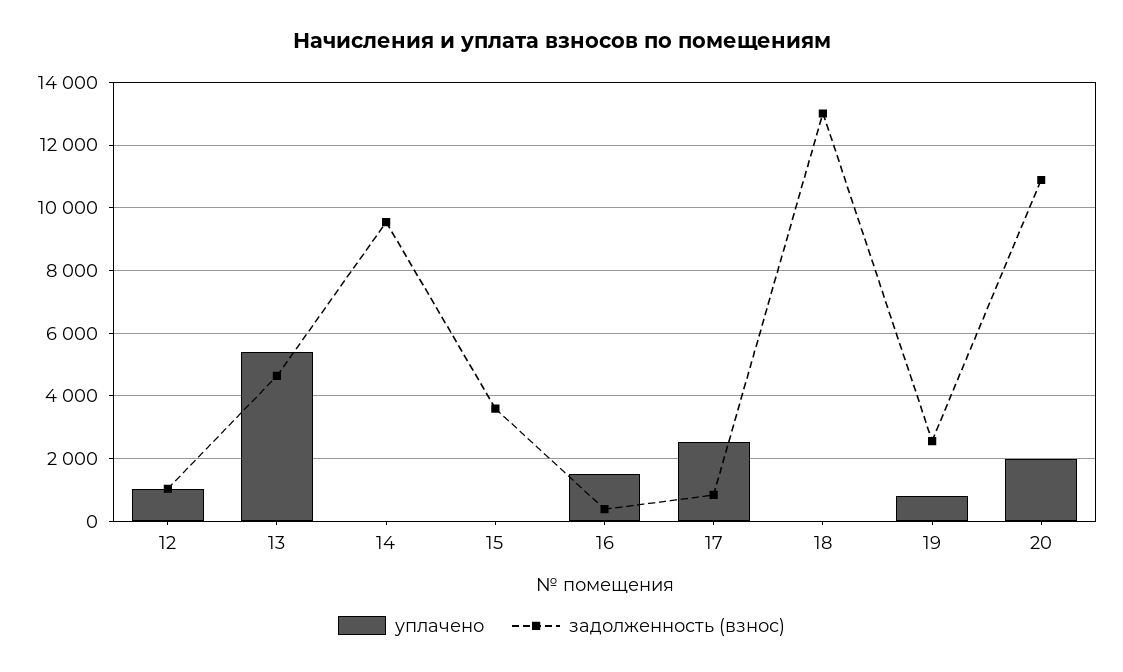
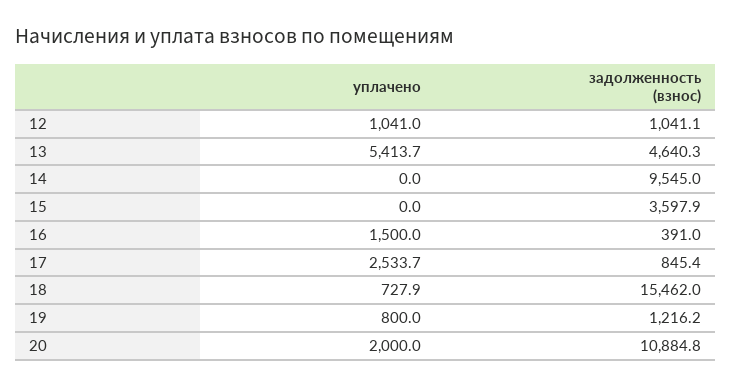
  {
    "уплачено": {
      "12": 1041,
      "13": 5413.7,
      "14": 0,
      "15": 0,
      "16": 1500,
      "17": 2533.7,
-     "18": 0,
+     "18": 727.9,
      "19": 800,
      "20": 2000
    },
    "задолженность (взнос)": {
      "12": 1041.1,
      "13": 4640.3,
      "14": 9545,
      "15": 3597.9,
      "16": 391,
      "17": 845.4,
-     "18": 13000,
+     "18": 15462,
-     "19": 2600,
+     "19": 1216.2,
      "20": 10884.8
    }
  }

